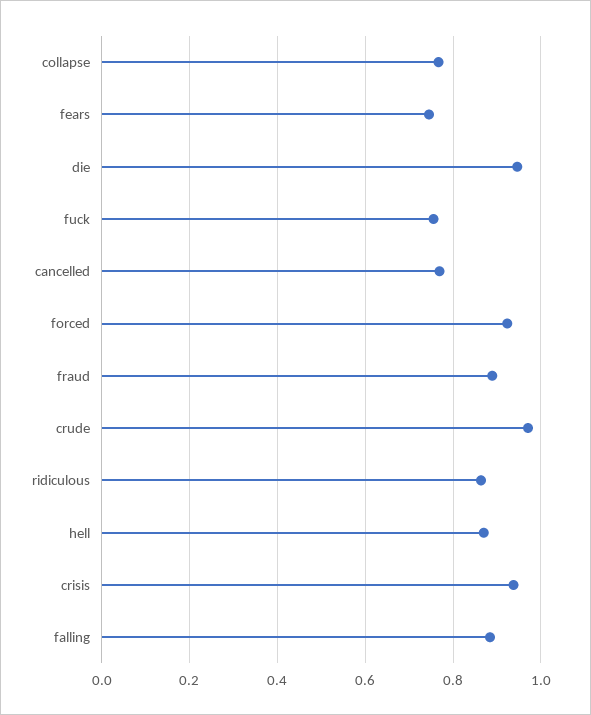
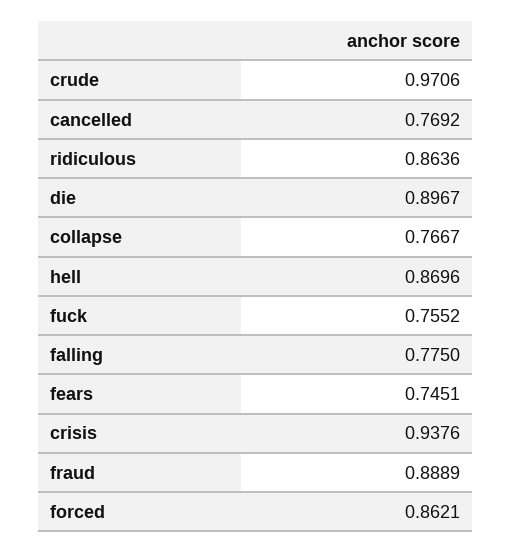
  {
    "collapse": 0.7667,
    "fears": 0.7451,
-   "die": 0.94,
+   "die": 0.8967,
    "fuck": 0.7552,
    "cancelled": 0.7692,
-   "forced": 0.92,
+   "forced": 0.8621,
    "fraud": 0.8889,
    "crude": 0.9706,
    "ridiculous": 0.8636,
    "hell": 0.8696,
    "crisis": 0.9376,
-   "falling": 0.88
+   "falling": 0.775
  }

